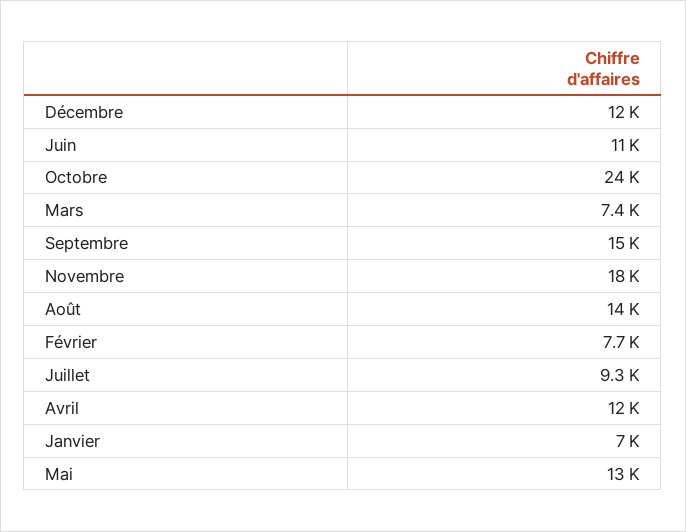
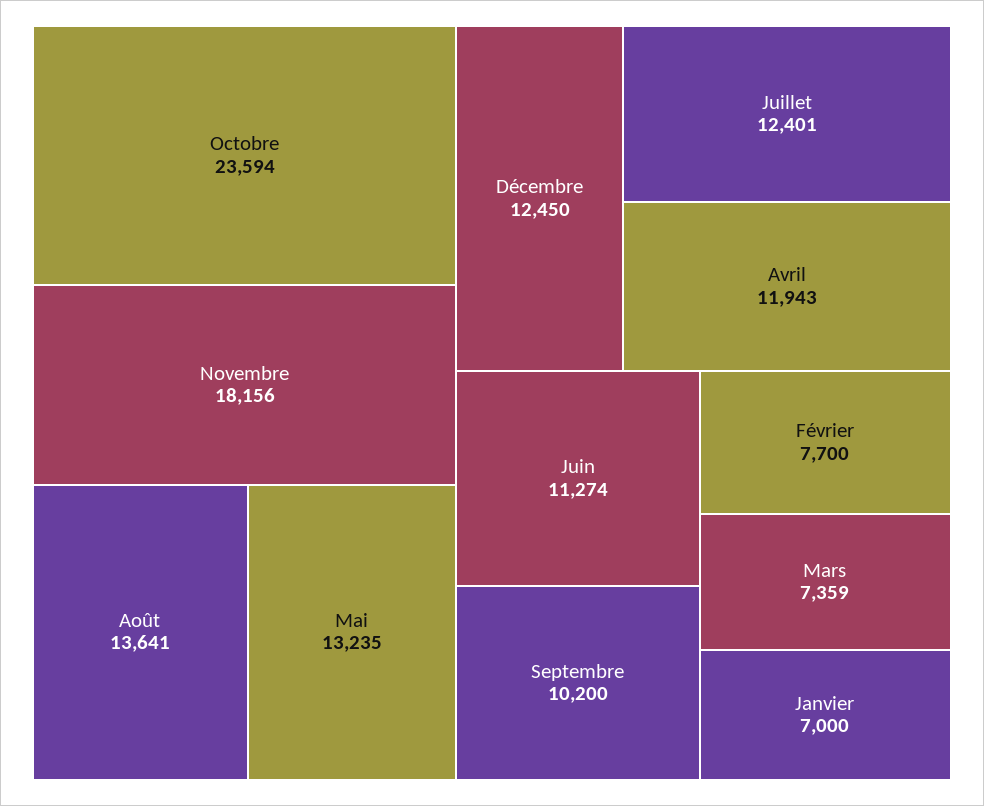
  {
    "Décembre": 12450,
    "Juin": 11274,
    "Octobre": 23594,
    "Mars": 7359,
-   "Septembre": 15000,
+   "Septembre": 10200,
    "Novembre": 18156,
    "Août": 13641,
    "Février": 7700,
-   "Juillet": 9300,
+   "Juillet": 12401,
    "Avril": 11943,
    "Janvier": 7000,
    "Mai": 13235
  }

